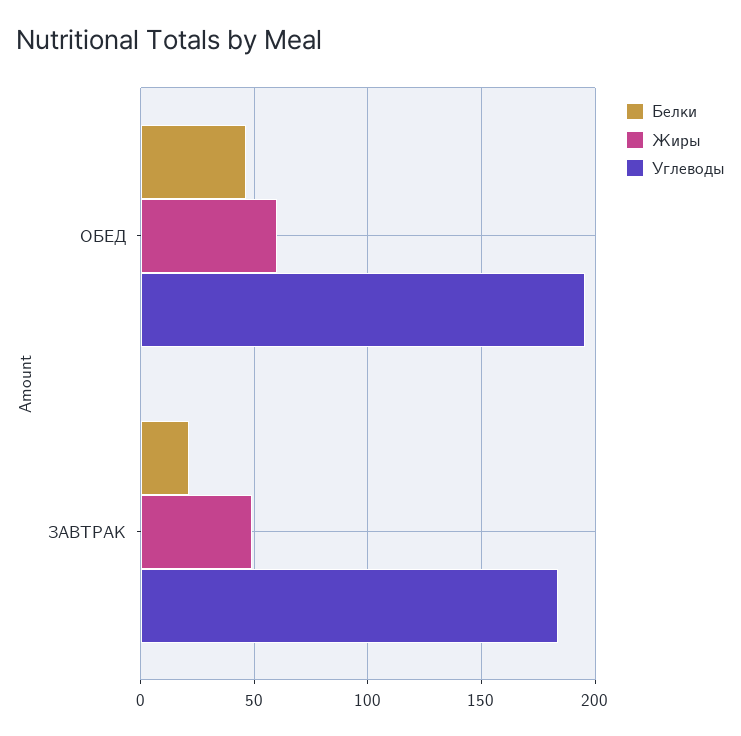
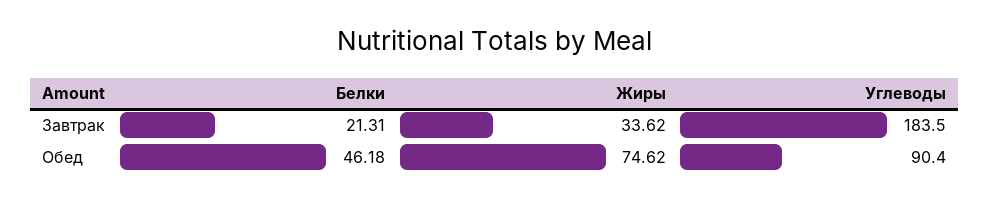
  {
    "Белки": {
      "ОБЕД": 46.18,
      "ЗАВТРАК": 21.31
    },
    "Жиры": {
-     "ОБЕД": 60,
+     "ОБЕД": 74.62,
-     "ЗАВТРАК": 50
+     "ЗАВТРАК": 33.62
    },
    "Углеводы": {
-     "ОБЕД": 195,
+     "ОБЕД": 90.4,
      "ЗАВТРАК": 183.5
    }
  }

